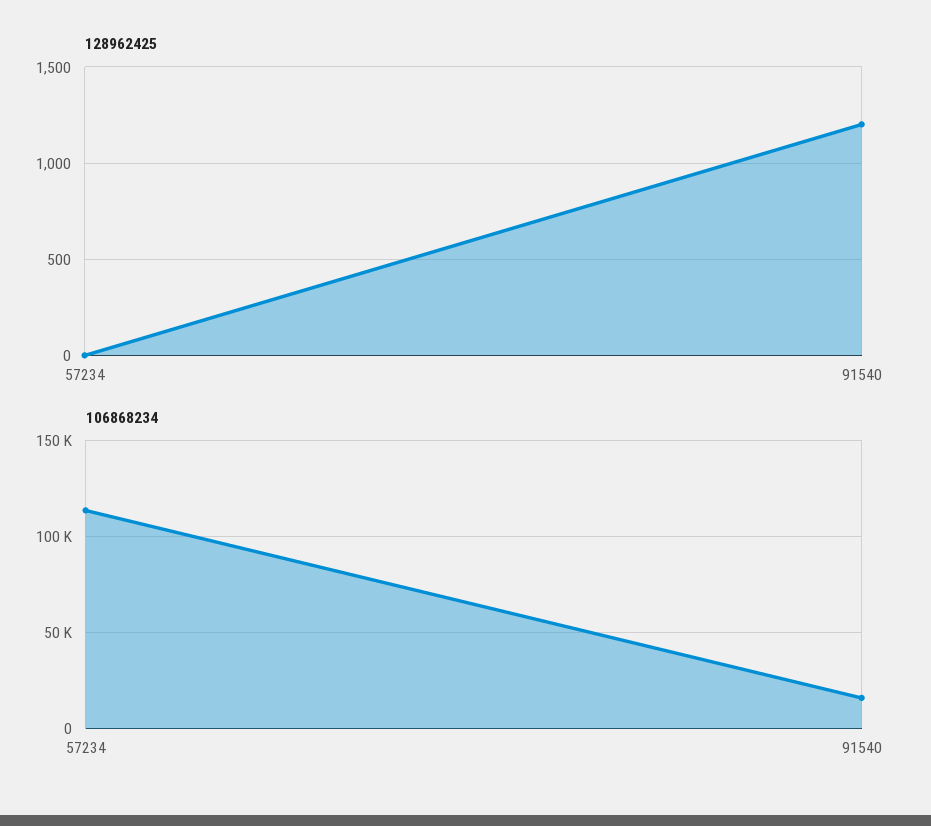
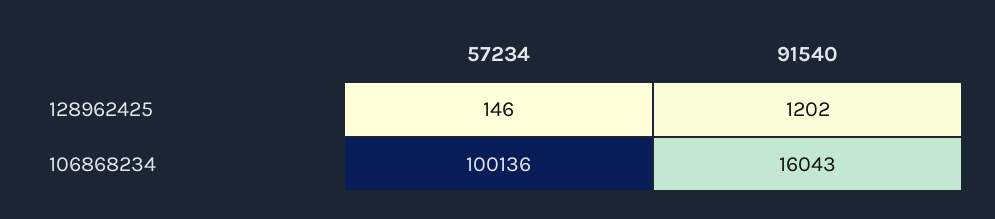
  {
    "128962425": {
-     "57234": 0,
+     "57234": 146,
      "91540": 1202
    },
    "106868234": {
-     "57234": 115000,
+     "57234": 100136,
      "91540": 16043
    }
  }

